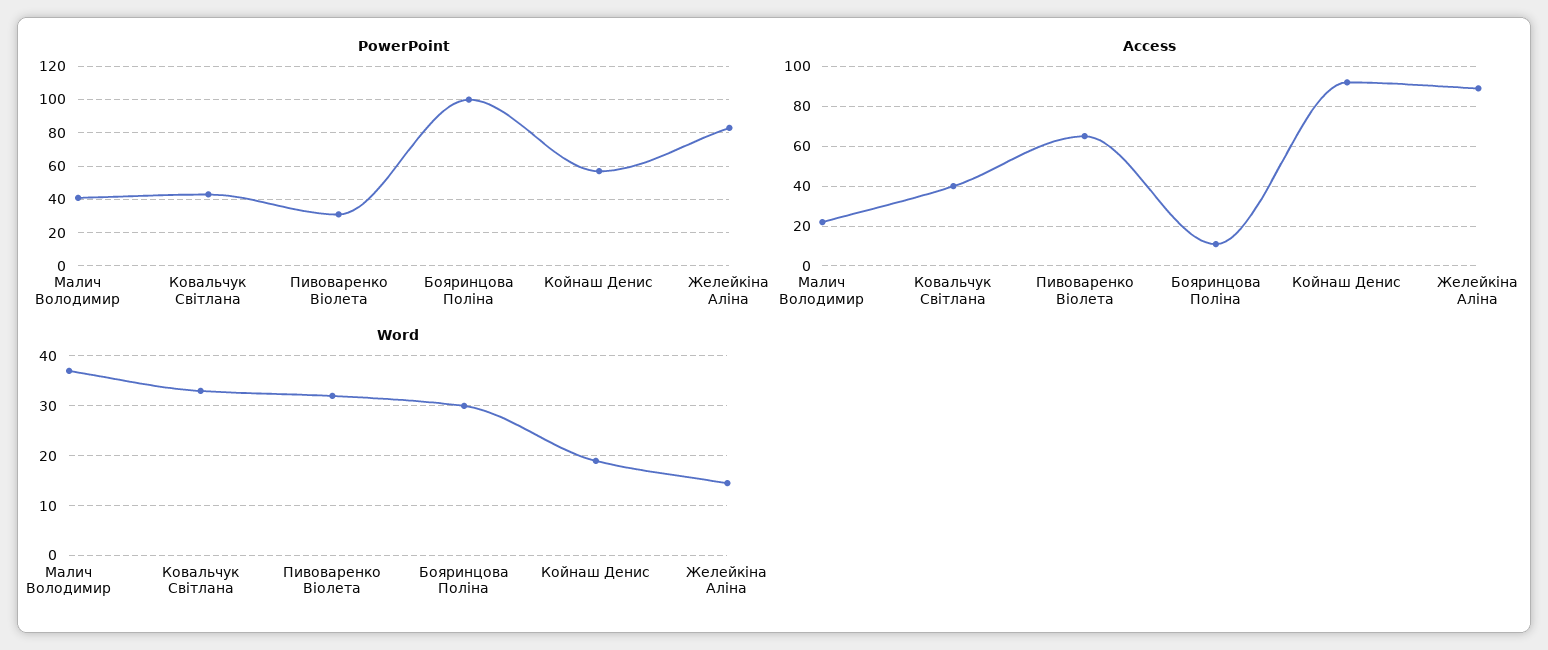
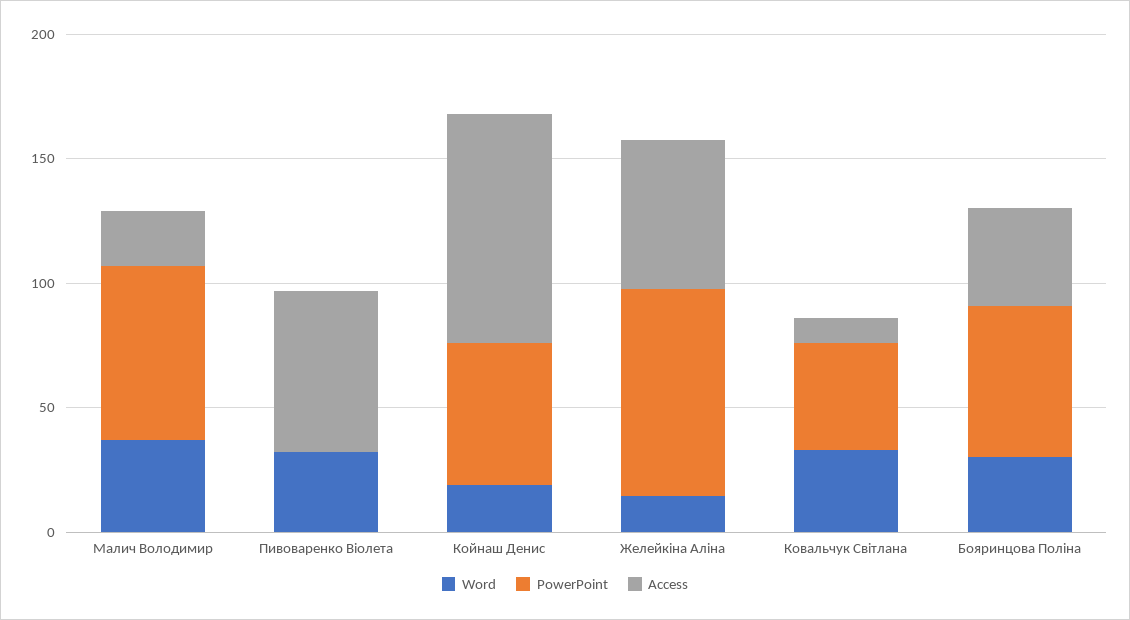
  {
    "PowerPoint": {
-     "Малич Володимир": 40,
+     "Малич Володимир": 70,
      "Ковальчук Світлана": 45,
-     "Пивоваренко Віолета": 30,
+     "Пивоваренко Віолета": 0,
-     "Бояринцова Поліна": 100,
+     "Бояринцова Поліна": 60,
      "Койнаш Денис": 55,
      "Желейкіна Аліна": 85
    },
    "Access": {
      "Малич Володимир": 20,
-     "Ковальчук Світлана": 40,
+     "Ковальчук Світлана": 10,
      "Пивоваренко Віолета": 65,
-     "Бояринцова Поліна": 10,
+     "Бояринцова Поліна": 40,
      "Койнаш Денис": 90,
-     "Желейкіна Аліна": 90
+     "Желейкіна Аліна": 60
    },
    "Word": {
      "Малич Володимир": 38,
      "Ковальчук Світлана": 34,
      "Пивоваренко Віолета": 32,
      "Бояринцова Поліна": 30,
      "Койнаш Денис": 20,
      "Желейкіна Аліна": 14
    }
  }

